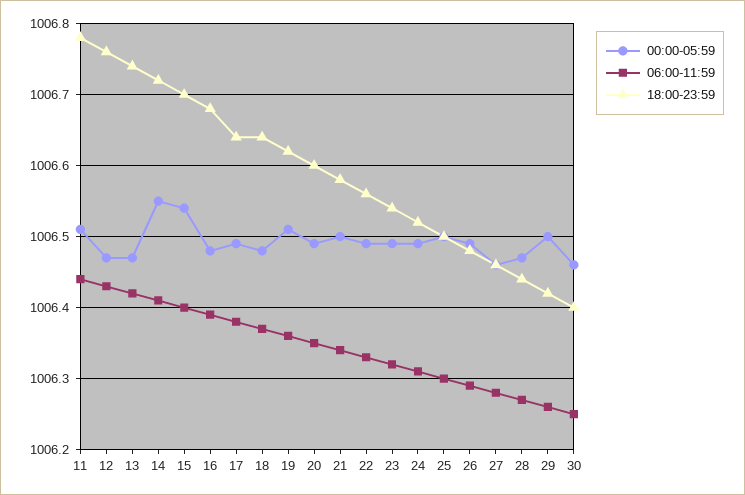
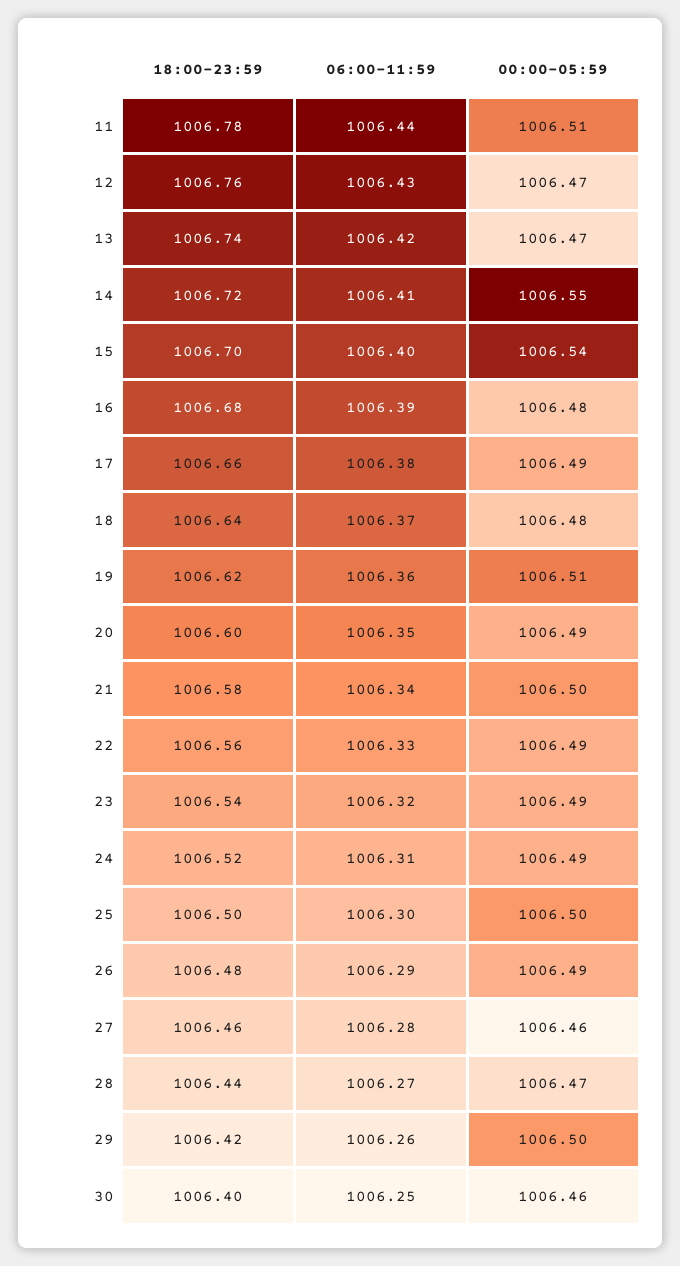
  {
    "00:00-05:59": {
      "11": 1006.51,
      "12": 1006.47,
      "13": 1006.47,
      "14": 1006.55,
      "15": 1006.54,
      "16": 1006.48,
      "17": 1006.49,
      "18": 1006.48,
      "19": 1006.51,
      "20": 1006.49,
      "21": 1006.5,
      "22": 1006.49,
      "23": 1006.49,
      "24": 1006.49,
      "25": 1006.5,
      "26": 1006.49,
      "27": 1006.46,
      "28": 1006.47,
      "29": 1006.5,
      "30": 1006.46
    },
    "06:00-11:59": {
      "11": 1006.44,
      "12": 1006.43,
      "13": 1006.42,
      "14": 1006.41,
      "15": 1006.4,
      "16": 1006.39,
      "17": 1006.38,
      "18": 1006.37,
      "19": 1006.36,
      "20": 1006.35,
      "21": 1006.34,
      "22": 1006.33,
      "23": 1006.32,
      "24": 1006.31,
      "25": 1006.3,
      "26": 1006.29,
      "27": 1006.28,
      "28": 1006.27,
      "29": 1006.26,
      "30": 1006.25
    },
    "18:00-23:59": {
      "11": 1006.78,
      "12": 1006.76,
      "13": 1006.74,
      "14": 1006.72,
      "15": 1006.7,
      "16": 1006.68,
-     "17": 1006.64,
+     "17": 1006.66,
      "18": 1006.64,
      "19": 1006.62,
      "20": 1006.6,
      "21": 1006.58,
      "22": 1006.56,
      "23": 1006.54,
      "24": 1006.52,
      "25": 1006.5,
      "26": 1006.48,
      "27": 1006.46,
      "28": 1006.44,
      "29": 1006.42,
      "30": 1006.4
    }
  }

